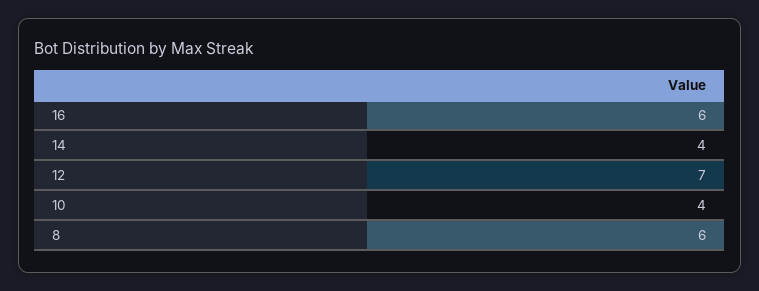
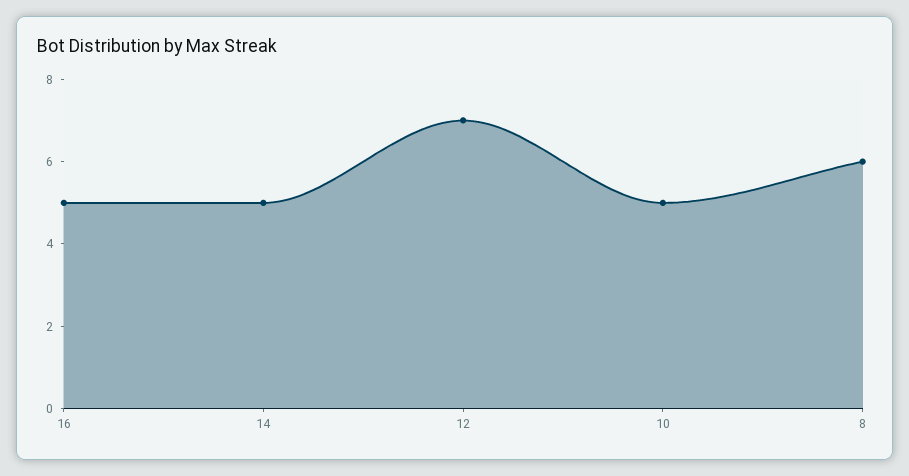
  {
-   "16": 6,
+   "16": 5,
-   "14": 4,
+   "14": 5,
    "12": 7,
-   "10": 4,
+   "10": 5,
    "8": 6
  }

